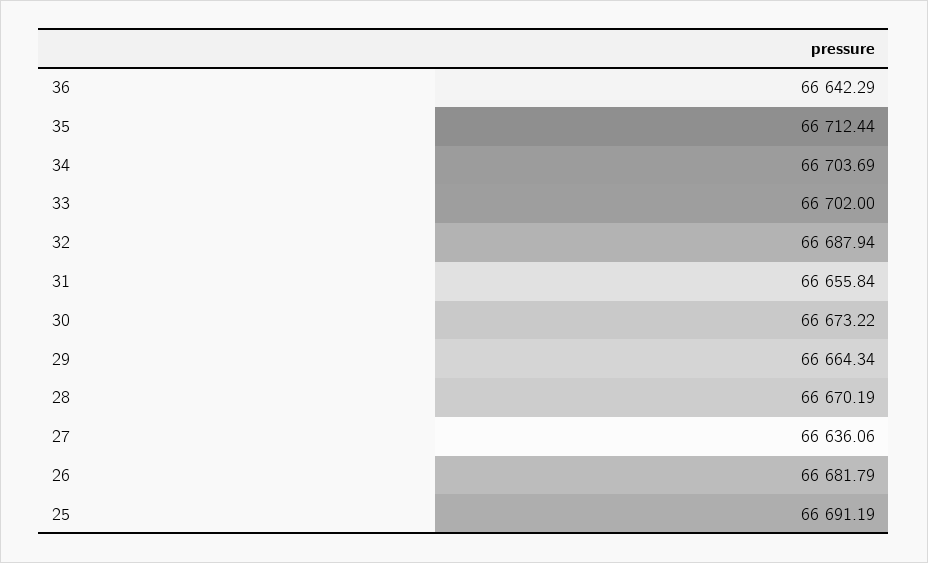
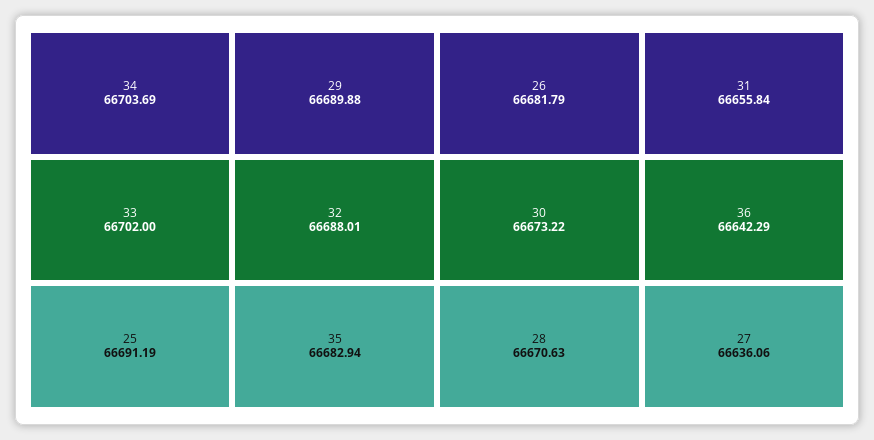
  {
    "36": 66642.29,
-   "35": 66712.44,
+   "35": 66682.94,
    "34": 66703.69,
    "33": 66702,
-   "32": 66687.94,
+   "32": 66688.01,
    "31": 66655.84,
    "30": 66673.22,
-   "29": 66664.34,
+   "29": 66689.88,
-   "28": 66670.19,
+   "28": 66670.63,
    "27": 66636.06,
    "26": 66681.79,
    "25": 66691.19
  }

